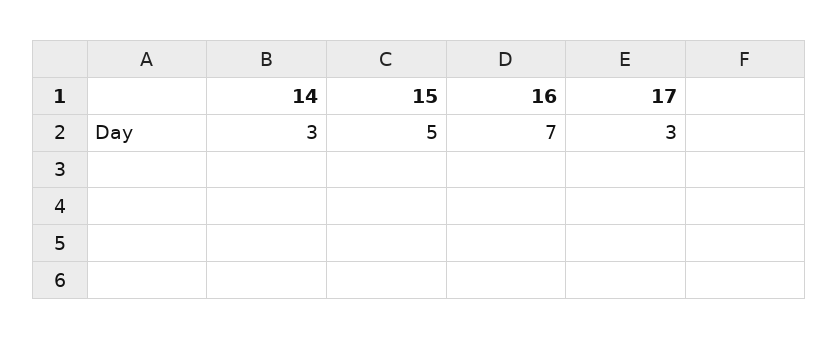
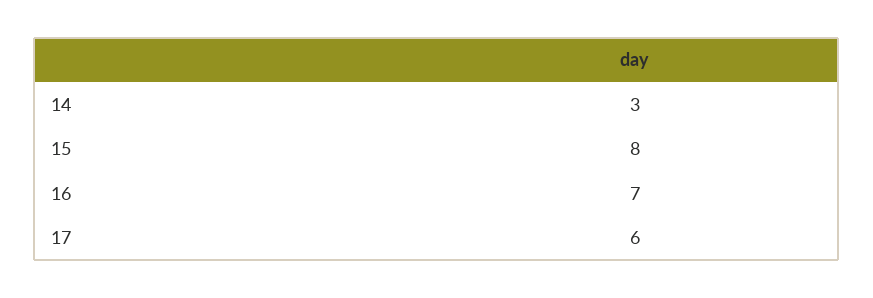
  {
    "14": 3,
-   "15": 5,
+   "15": 8,
    "16": 7,
-   "17": 3
+   "17": 6
  }

